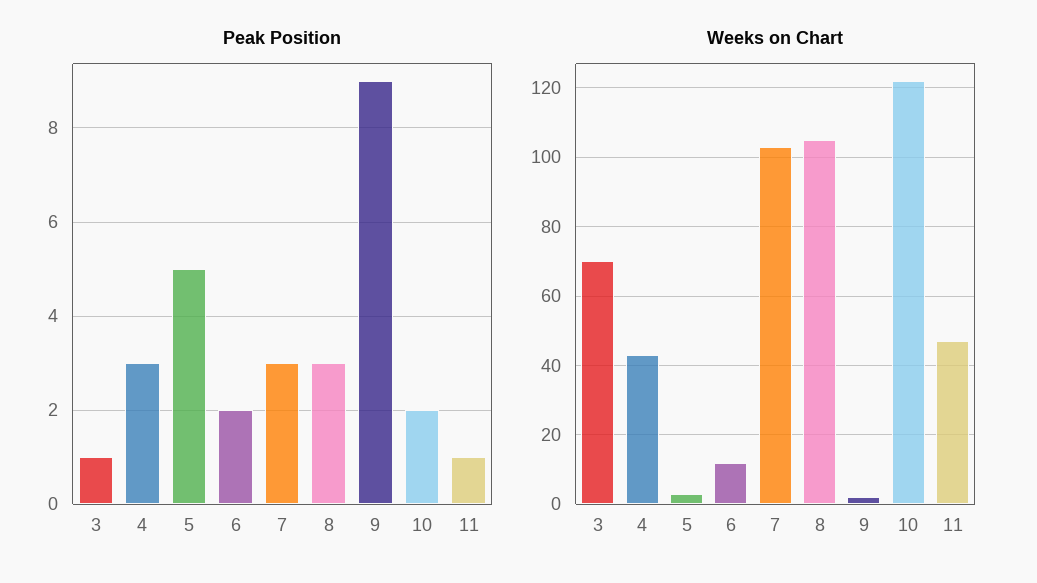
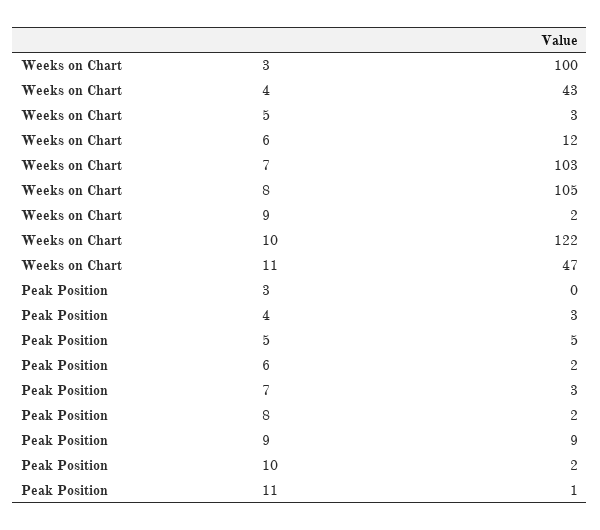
  {
    "Peak Position": {
-     "3": 1,
+     "3": 0,
      "4": 3,
      "5": 5,
      "6": 2,
      "7": 3,
-     "8": 3,
+     "8": 2,
      "9": 9,
      "10": 2,
      "11": 1
    },
    "Weeks on Chart": {
-     "3": 70,
+     "3": 100,
      "4": 43,
      "5": 3,
      "6": 12,
      "7": 103,
      "8": 105,
      "9": 2,
      "10": 122,
      "11": 47
    }
  }

